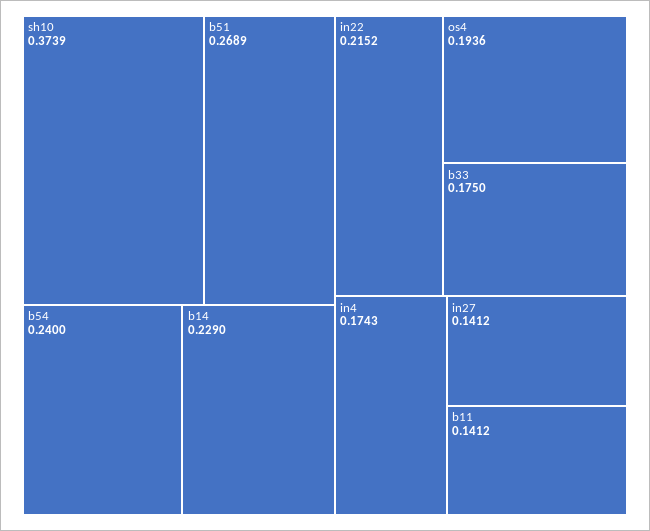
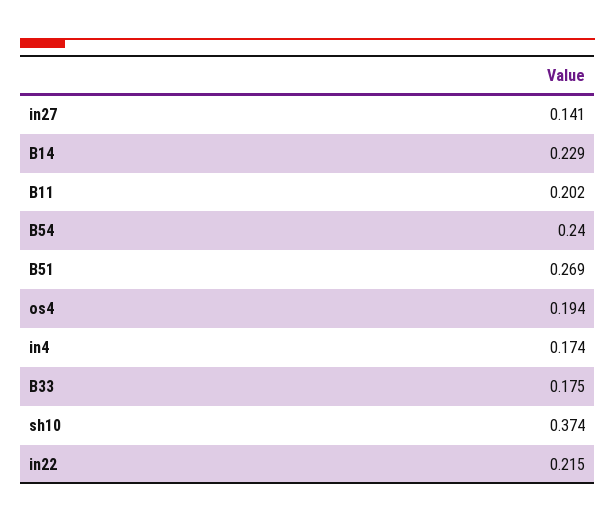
  {
    "sh10": 0.3739,
    "b51": 0.2689,
    "b54": 0.24,
    "b14": 0.229,
    "in22": 0.2152,
    "os4": 0.1936,
    "b33": 0.175,
    "in4": 0.1743,
    "in27": 0.1412,
-   "b11": 0.1412
+   "b11": 0.202
  }

